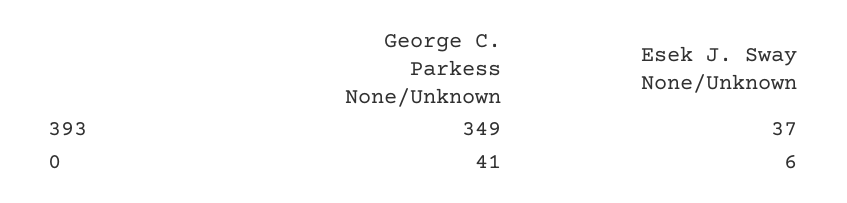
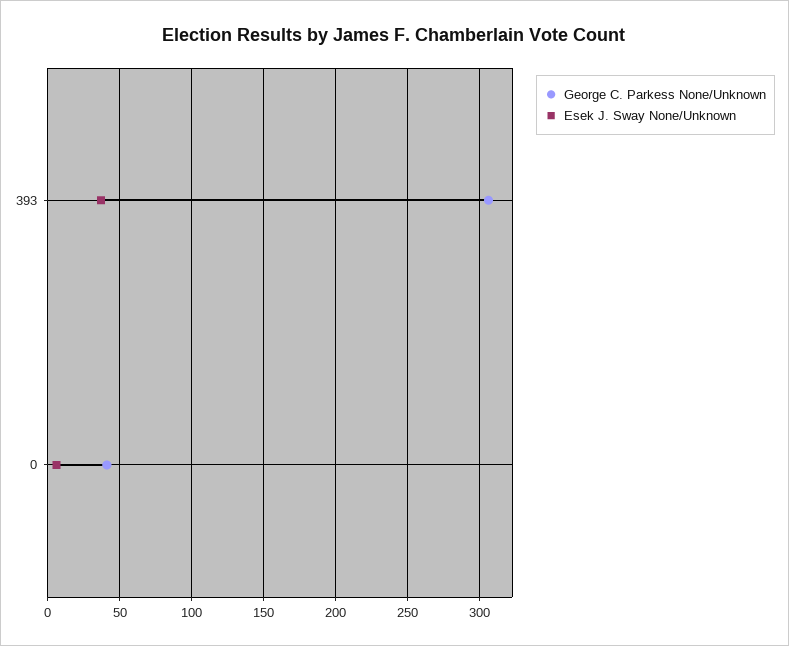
  {
    "George C. Parkess None/Unknown": {
-     "393": 349,
+     "393": 305,
      "0": 41
    },
    "Esek J. Sway None/Unknown": {
      "393": 37,
      "0": 6
    }
  }

